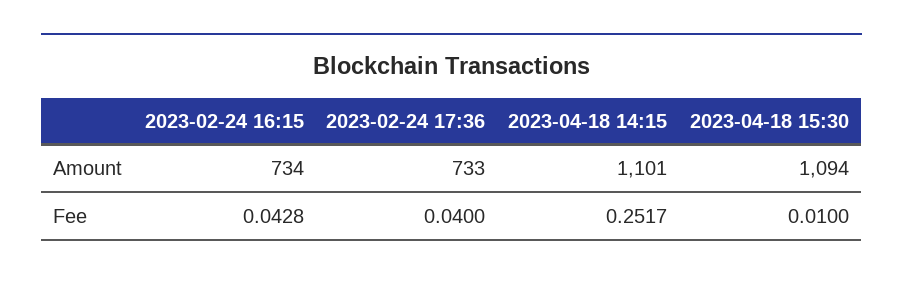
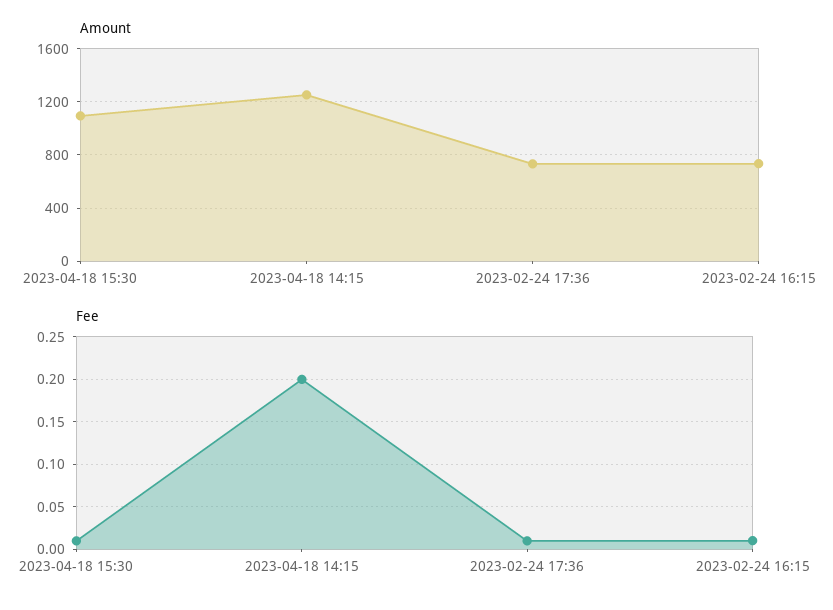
  {
    "Amount": {
      "2023-02-24 16:15": 734,
      "2023-02-24 17:36": 733,
-     "2023-04-18 14:15": 1101,
+     "2023-04-18 14:15": 1250,
      "2023-04-18 15:30": 1094
    },
    "Fee": {
-     "2023-02-24 16:15": 0.0428,
+     "2023-02-24 16:15": 0.01,
-     "2023-02-24 17:36": 0.04,
+     "2023-02-24 17:36": 0.01,
-     "2023-04-18 14:15": 0.2517,
+     "2023-04-18 14:15": 0.2,
      "2023-04-18 15:30": 0.01
    }
  }

